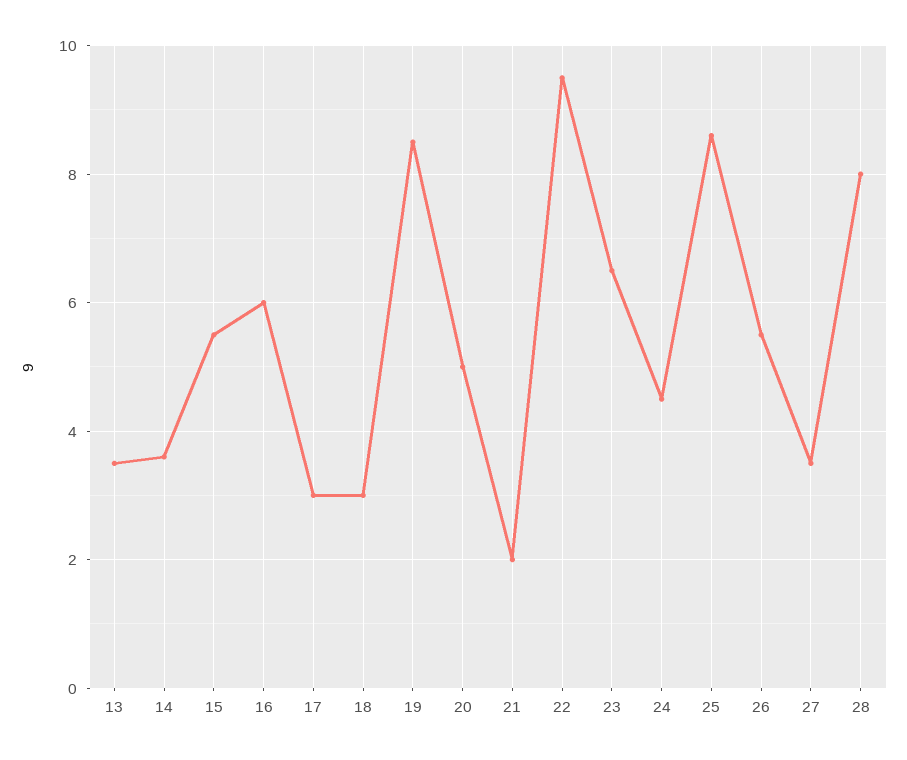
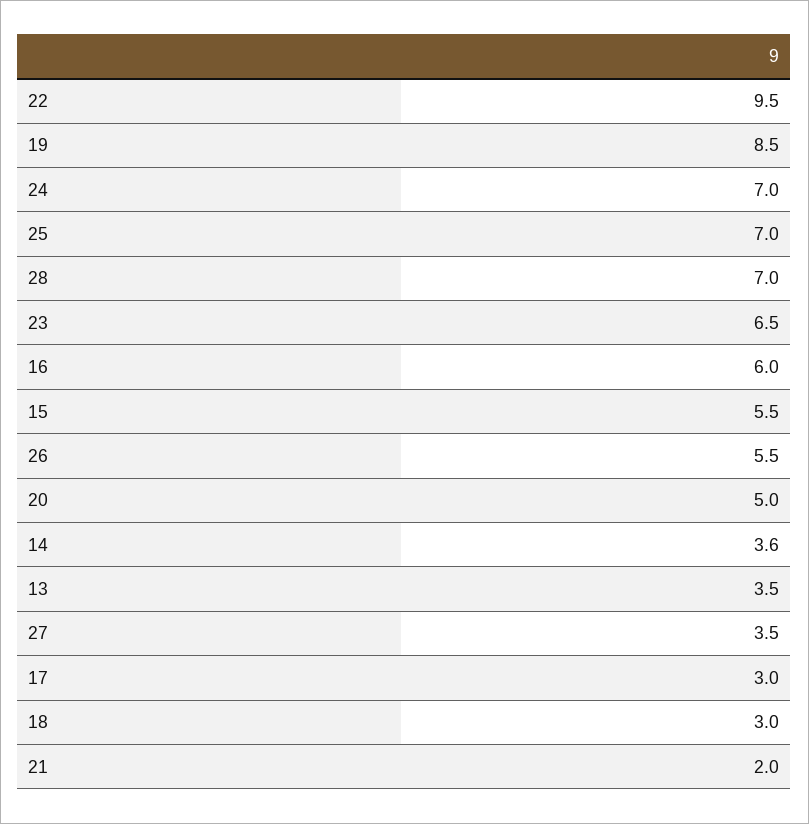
  {
    "13": 3.5,
    "14": 3.6,
    "15": 5.5,
    "16": 6,
    "17": 3,
    "18": 3,
    "19": 8.5,
    "20": 5,
    "21": 2,
    "22": 9.5,
    "23": 6.5,
-   "24": 4.5,
+   "24": 7,
-   "25": 8.5,
+   "25": 7,
    "26": 5.5,
    "27": 3.5,
-   "28": 8
+   "28": 7
  }

